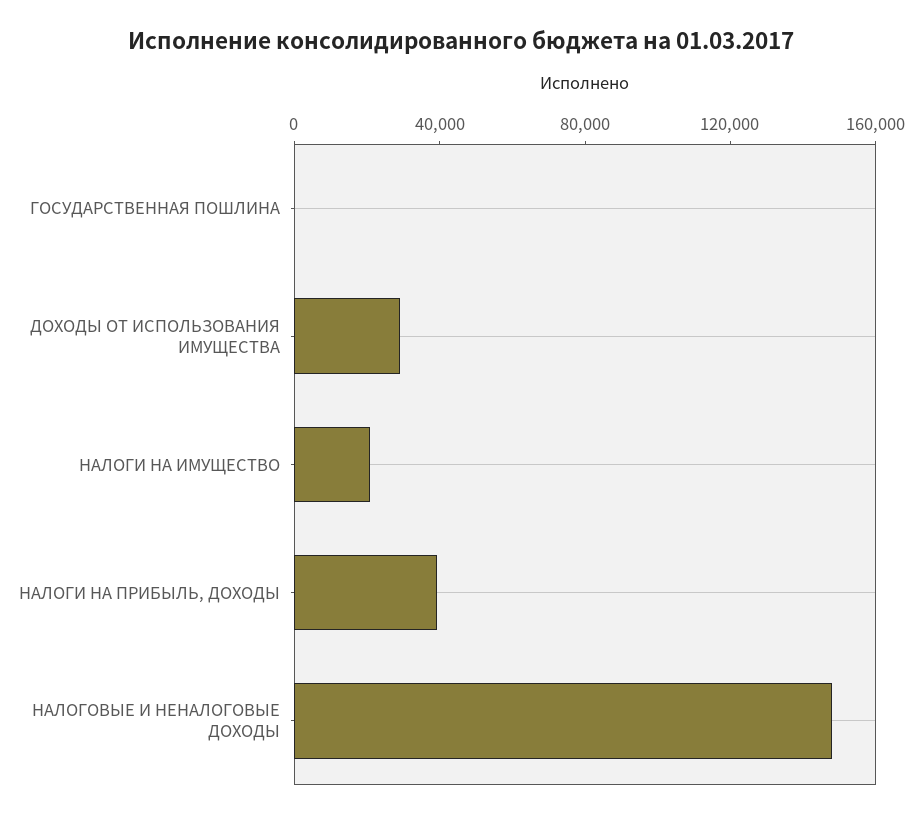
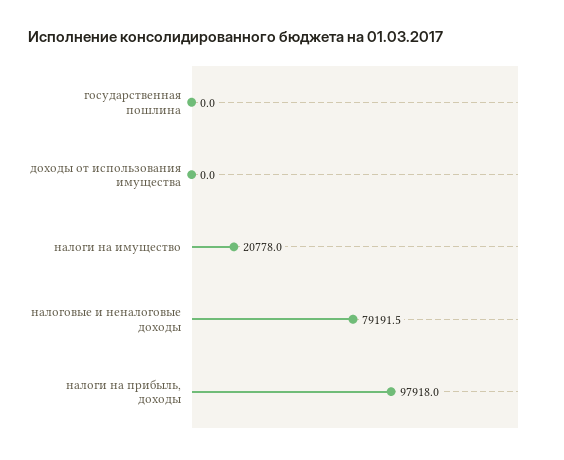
  {
    "ГОСУДАРСТВЕННАЯ ПОШЛИНА": 0,
-   "ДОХОДЫ ОТ ИСПОЛЬЗОВАНИЯ ИМУЩЕСТВА": 30000,
+   "ДОХОДЫ ОТ ИСПОЛЬЗОВАНИЯ ИМУЩЕСТВА": 0,
    "НАЛОГИ НА ИМУЩЕСТВО": 20778,
-   "НАЛОГИ НА ПРИБЫЛЬ, ДОХОДЫ": 40000,
+   "НАЛОГИ НА ПРИБЫЛЬ, ДОХОДЫ": 97918,
-   "НАЛОГОВЫЕ И НЕНАЛОГОВЫЕ ДОХОДЫ": 150000
+   "НАЛОГОВЫЕ И НЕНАЛОГОВЫЕ ДОХОДЫ": 79191.5
  }

